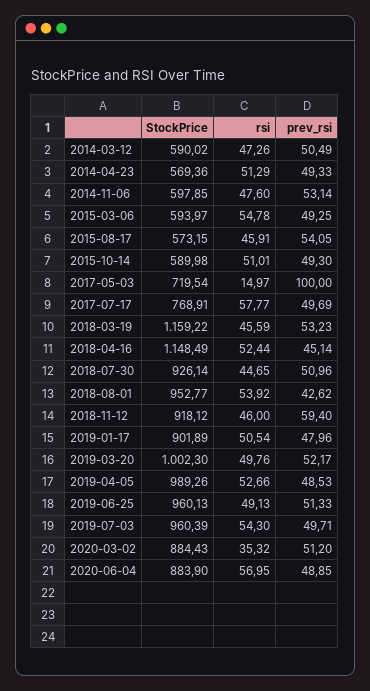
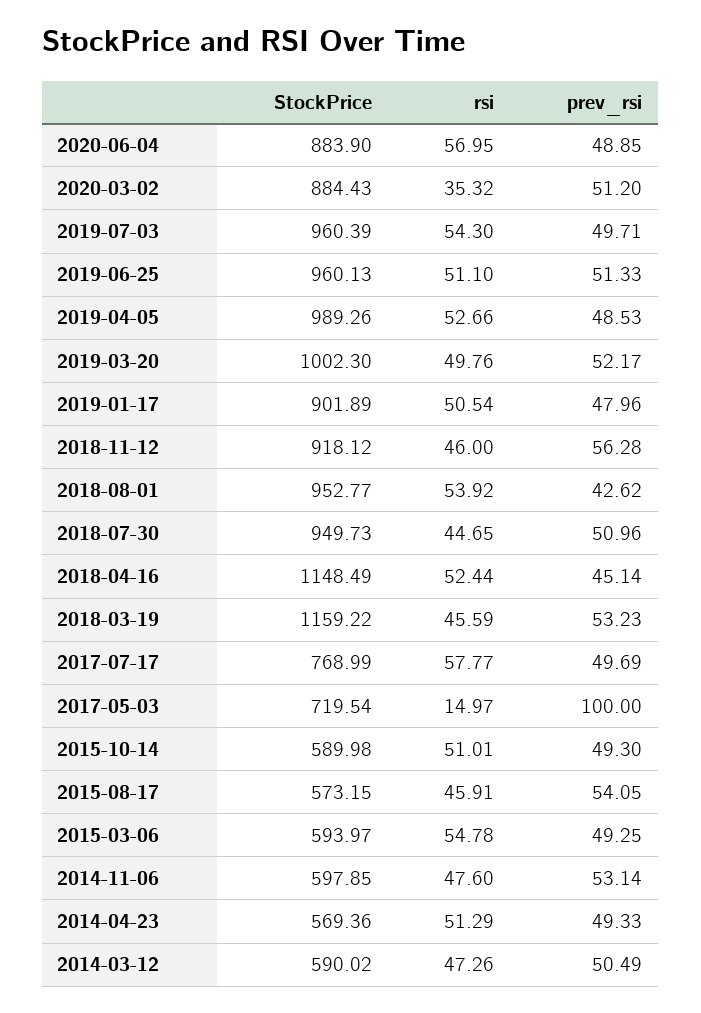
  {
    "StockPrice": {
      "2014-03-12": 590.02,
      "2014-04-23": 569.36,
      "2014-11-06": 597.85,
      "2015-03-06": 593.97,
      "2015-08-17": 573.15,
      "2015-10-14": 589.98,
      "2017-05-03": 719.54,
-     "2017-07-17": 768.91,
+     "2017-07-17": 768.99,
      "2018-03-19": 1159.22,
      "2018-04-16": 1148.49,
-     "2018-07-30": 926.14,
+     "2018-07-30": 949.73,
      "2018-08-01": 952.77,
      "2018-11-12": 918.12,
      "2019-01-17": 901.89,
      "2019-03-20": 1002.3,
      "2019-04-05": 989.26,
      "2019-06-25": 960.13,
      "2019-07-03": 960.39,
      "2020-03-02": 884.43,
      "2020-06-04": 883.9
    },
    "rsi": {
      "2014-03-12": 47.26,
      "2014-04-23": 51.29,
      "2014-11-06": 47.6,
      "2015-03-06": 54.78,
      "2015-08-17": 45.91,
      "2015-10-14": 51.01,
      "2017-05-03": 14.97,
      "2017-07-17": 57.77,
      "2018-03-19": 45.59,
      "2018-04-16": 52.44,
      "2018-07-30": 44.65,
      "2018-08-01": 53.92,
      "2018-11-12": 46,
      "2019-01-17": 50.54,
      "2019-03-20": 49.76,
      "2019-04-05": 52.66,
-     "2019-06-25": 49.13,
+     "2019-06-25": 51.1,
      "2019-07-03": 54.3,
      "2020-03-02": 35.32,
      "2020-06-04": 56.95
    },
    "prev_rsi": {
      "2014-03-12": 50.49,
      "2014-04-23": 49.33,
      "2014-11-06": 53.14,
      "2015-03-06": 49.25,
      "2015-08-17": 54.05,
      "2015-10-14": 49.3,
      "2017-05-03": 100,
      "2017-07-17": 49.69,
      "2018-03-19": 53.23,
      "2018-04-16": 45.14,
      "2018-07-30": 50.96,
      "2018-08-01": 42.62,
-     "2018-11-12": 59.4,
+     "2018-11-12": 56.28,
      "2019-01-17": 47.96,
      "2019-03-20": 52.17,
      "2019-04-05": 48.53,
      "2019-06-25": 51.33,
      "2019-07-03": 49.71,
      "2020-03-02": 51.2,
      "2020-06-04": 48.85
    }
  }

